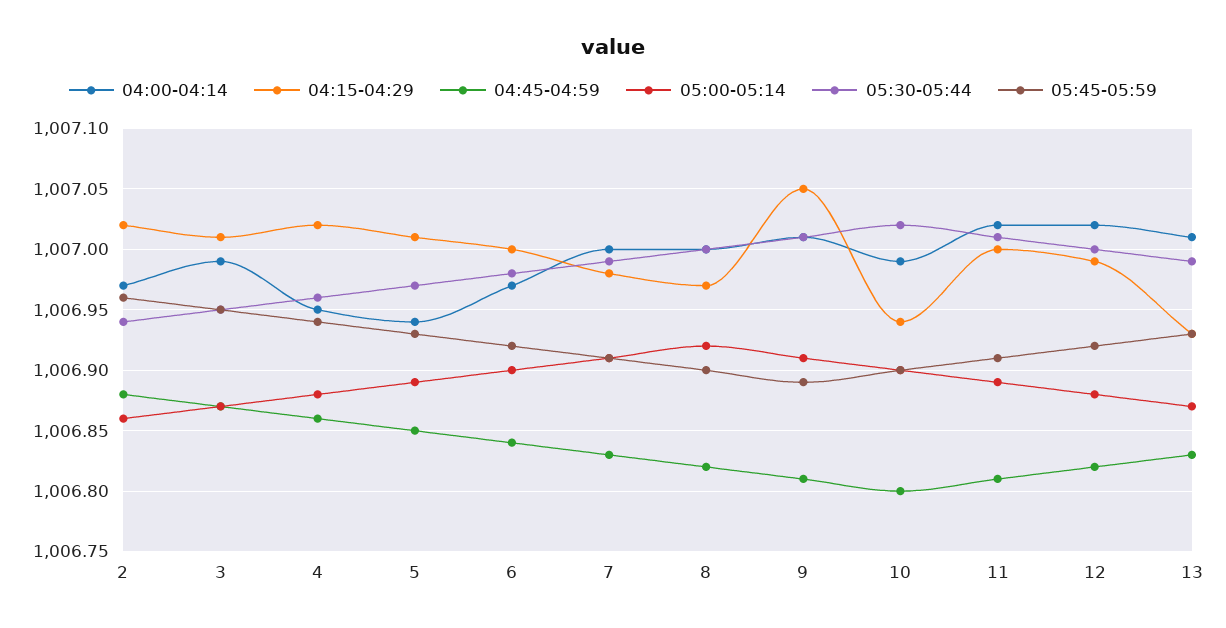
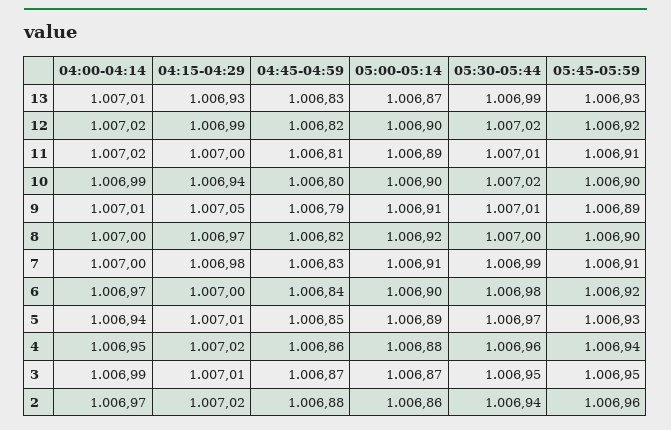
  {
    "04:00-04:14": {
      "2": 1006.97,
      "3": 1006.99,
      "4": 1006.95,
      "5": 1006.94,
      "6": 1006.97,
      "7": 1007,
      "8": 1007,
      "9": 1007.01,
      "10": 1006.99,
      "11": 1007.02,
      "12": 1007.02,
      "13": 1007.01
    },
    "04:15-04:29": {
      "2": 1007.02,
      "3": 1007.01,
      "4": 1007.02,
      "5": 1007.01,
      "6": 1007,
      "7": 1006.98,
      "8": 1006.97,
      "9": 1007.05,
      "10": 1006.94,
      "11": 1007,
      "12": 1006.99,
      "13": 1006.93
    },
    "04:45-04:59": {
      "2": 1006.88,
      "3": 1006.87,
      "4": 1006.86,
      "5": 1006.85,
      "6": 1006.84,
      "7": 1006.83,
      "8": 1006.82,
-     "9": 1006.81,
+     "9": 1006.79,
      "10": 1006.8,
      "11": 1006.81,
      "12": 1006.82,
      "13": 1006.83
    },
    "05:00-05:14": {
      "2": 1006.86,
      "3": 1006.87,
      "4": 1006.88,
      "5": 1006.89,
      "6": 1006.9,
      "7": 1006.91,
      "8": 1006.92,
      "9": 1006.91,
      "10": 1006.9,
      "11": 1006.89,
-     "12": 1006.88,
+     "12": 1006.9,
      "13": 1006.87
    },
    "05:30-05:44": {
      "2": 1006.94,
      "3": 1006.95,
      "4": 1006.96,
      "5": 1006.97,
      "6": 1006.98,
      "7": 1006.99,
      "8": 1007,
      "9": 1007.01,
      "10": 1007.02,
      "11": 1007.01,
-     "12": 1007,
+     "12": 1007.02,
      "13": 1006.99
    },
    "05:45-05:59": {
      "2": 1006.96,
      "3": 1006.95,
      "4": 1006.94,
      "5": 1006.93,
      "6": 1006.92,
      "7": 1006.91,
      "8": 1006.9,
      "9": 1006.89,
      "10": 1006.9,
      "11": 1006.91,
      "12": 1006.92,
      "13": 1006.93
    }
  }

